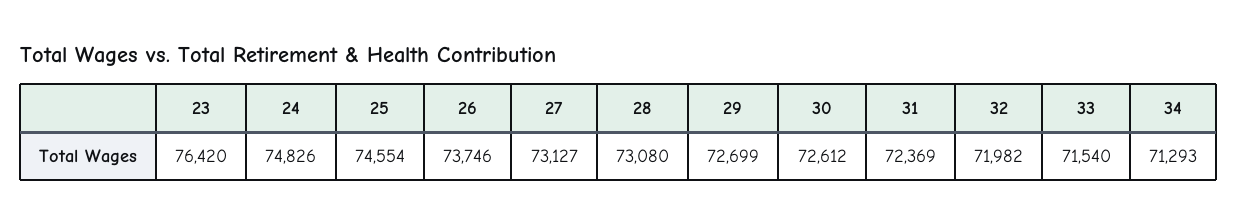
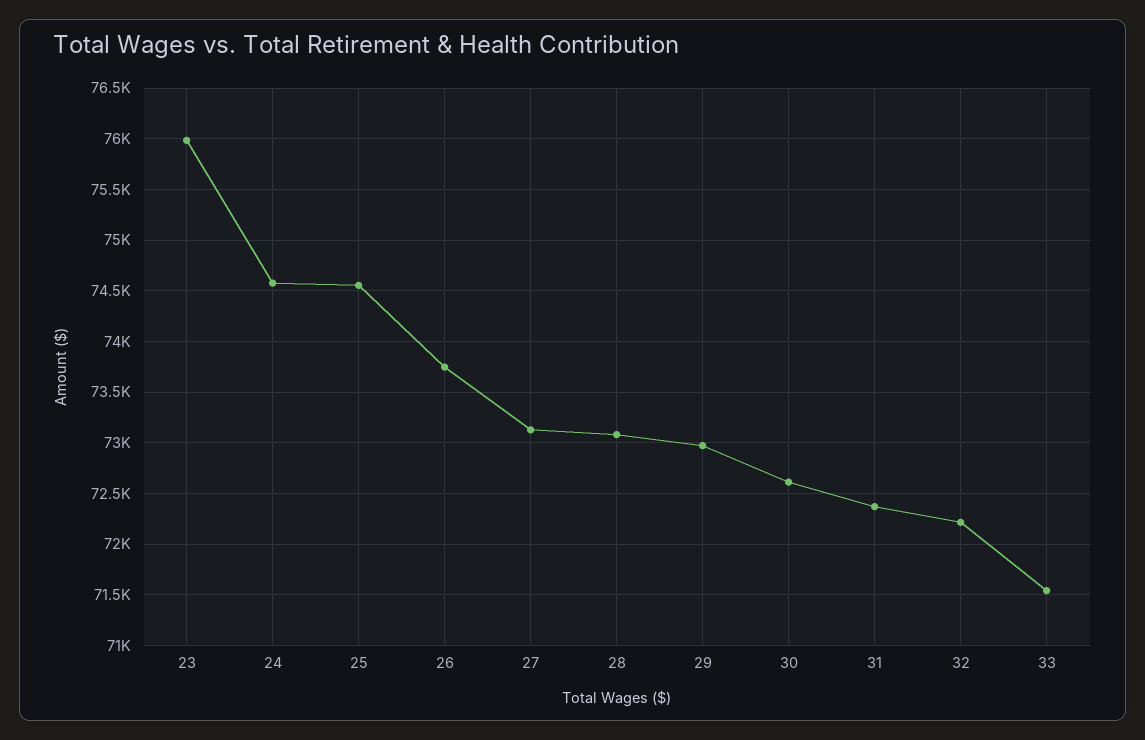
  {
-   "23": 76420,
+   "23": 76000,
-   "24": 74826,
+   "24": 74600,
    "25": 74554,
    "26": 73746,
    "27": 73127,
    "28": 73080,
-   "29": 72699,
+   "29": 73000,
    "30": 72612,
    "31": 72369,
-   "32": 71982,
+   "32": 72200,
-   "33": 71540,
+   "33": 71540
-   "34": 71293
  }

